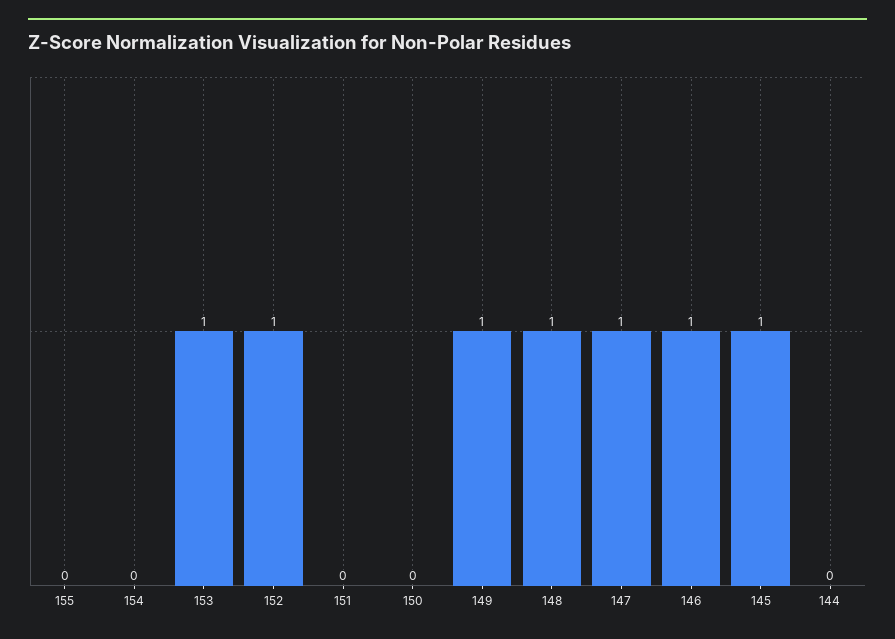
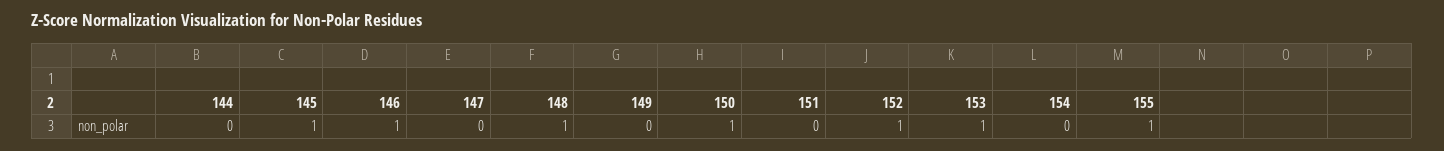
  {
-   "155": 0,
+   "155": 1,
    "154": 0,
    "153": 1,
    "152": 1,
    "151": 0,
-   "150": 0,
+   "150": 1,
-   "149": 1,
+   "149": 0,
    "148": 1,
-   "147": 1,
+   "147": 0,
    "146": 1,
    "145": 1,
    "144": 0
  }

